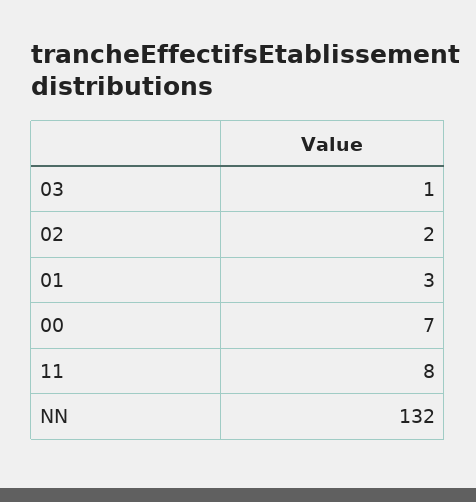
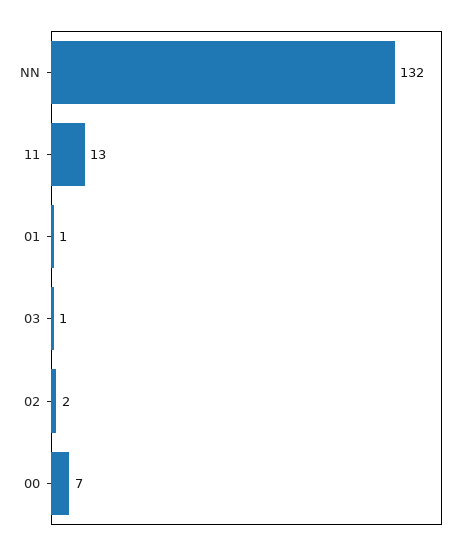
  {
    "03": 1,
    "02": 2,
-   "01": 3,
+   "01": 1,
    "00": 7,
-   "11": 8,
+   "11": 13,
    "NN": 132
  }

